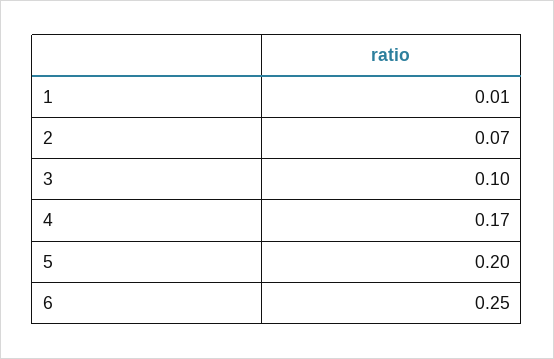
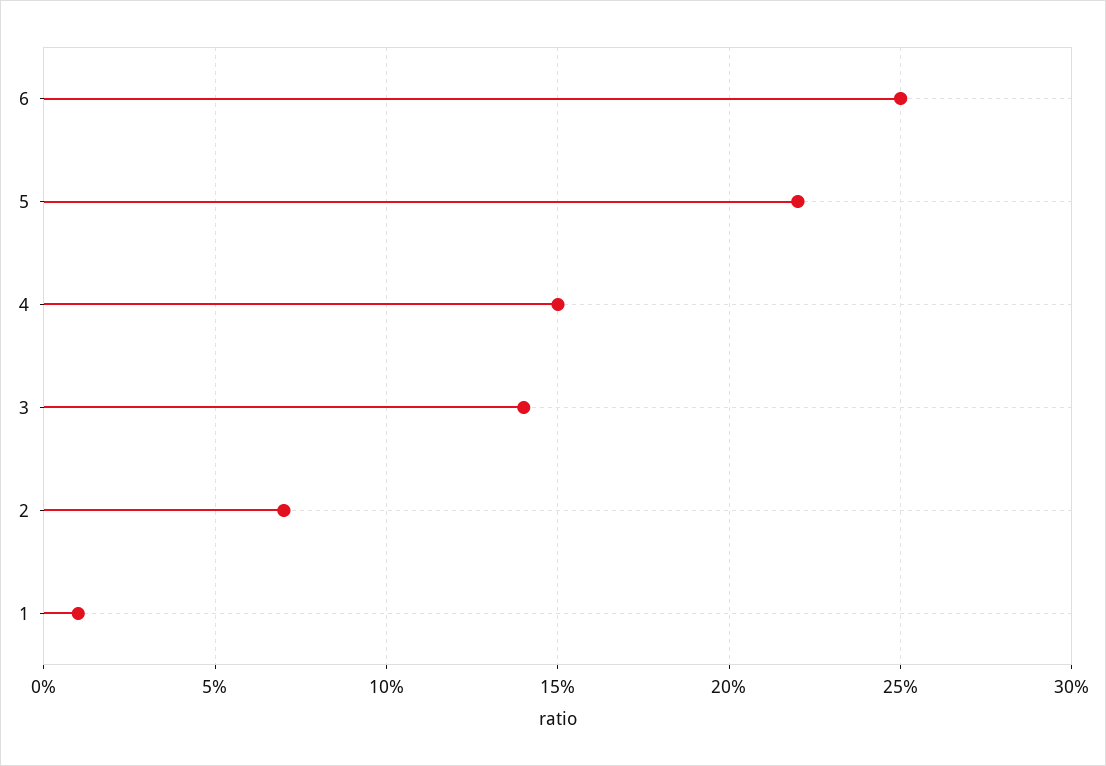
  {
    "1": 0.01,
    "2": 0.07,
-   "3": 0.1,
+   "3": 0.14,
-   "4": 0.17,
+   "4": 0.15,
-   "5": 0.2,
+   "5": 0.22,
    "6": 0.25
  }

